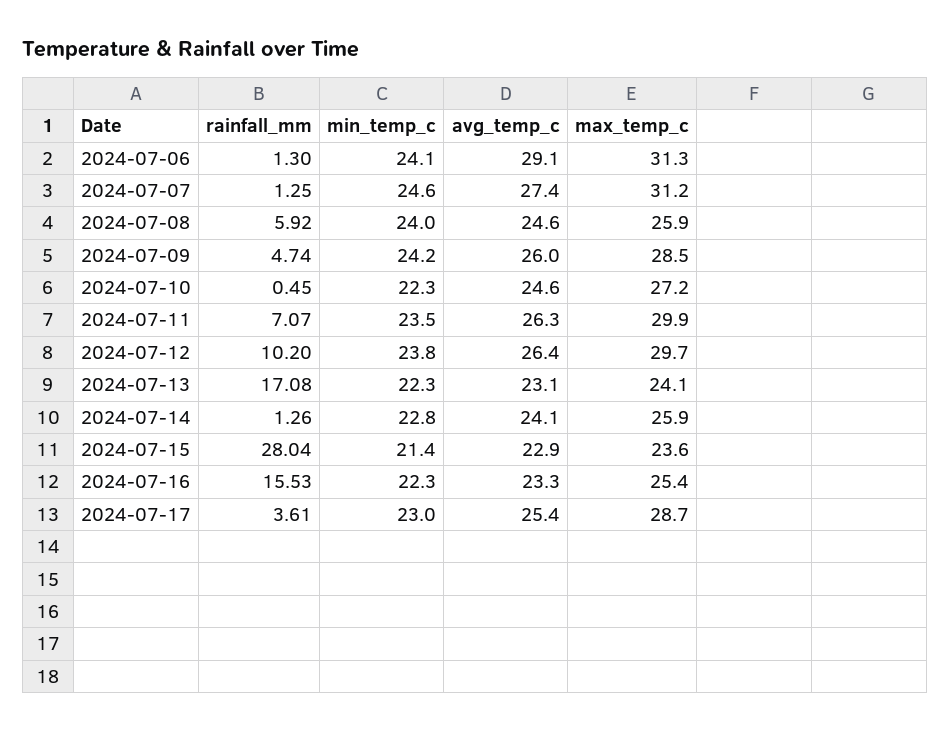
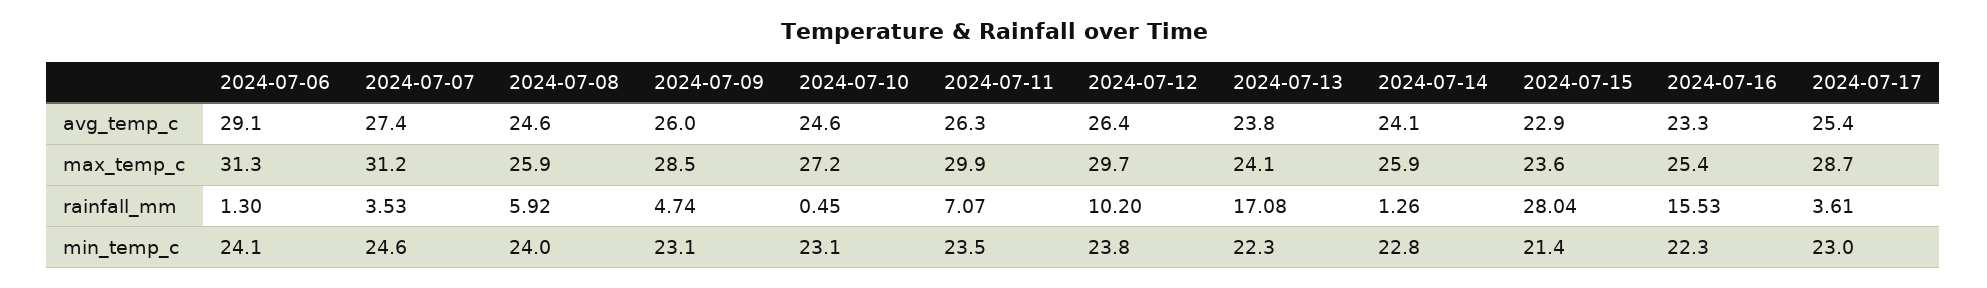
  {
    "rainfall_mm": {
      "2024-07-06": 1.3,
-     "2024-07-07": 1.25,
+     "2024-07-07": 3.53,
      "2024-07-08": 5.92,
      "2024-07-09": 4.74,
      "2024-07-10": 0.45,
      "2024-07-11": 7.07,
      "2024-07-12": 10.2,
      "2024-07-13": 17.08,
      "2024-07-14": 1.26,
      "2024-07-15": 28.04,
      "2024-07-16": 15.53,
      "2024-07-17": 3.61
    },
    "min_temp_c": {
      "2024-07-06": 24.1,
      "2024-07-07": 24.6,
      "2024-07-08": 24,
-     "2024-07-09": 24.2,
+     "2024-07-09": 23.1,
-     "2024-07-10": 22.3,
+     "2024-07-10": 23.1,
      "2024-07-11": 23.5,
      "2024-07-12": 23.8,
      "2024-07-13": 22.3,
      "2024-07-14": 22.8,
      "2024-07-15": 21.4,
      "2024-07-16": 22.3,
      "2024-07-17": 23
    },
    "avg_temp_c": {
      "2024-07-06": 29.1,
      "2024-07-07": 27.4,
      "2024-07-08": 24.6,
      "2024-07-09": 26,
      "2024-07-10": 24.6,
      "2024-07-11": 26.3,
      "2024-07-12": 26.4,
-     "2024-07-13": 23.1,
+     "2024-07-13": 23.8,
      "2024-07-14": 24.1,
      "2024-07-15": 22.9,
      "2024-07-16": 23.3,
      "2024-07-17": 25.4
    },
    "max_temp_c": {
      "2024-07-06": 31.3,
      "2024-07-07": 31.2,
      "2024-07-08": 25.9,
      "2024-07-09": 28.5,
      "2024-07-10": 27.2,
      "2024-07-11": 29.9,
      "2024-07-12": 29.7,
      "2024-07-13": 24.1,
      "2024-07-14": 25.9,
      "2024-07-15": 23.6,
      "2024-07-16": 25.4,
      "2024-07-17": 28.7
    }
  }

